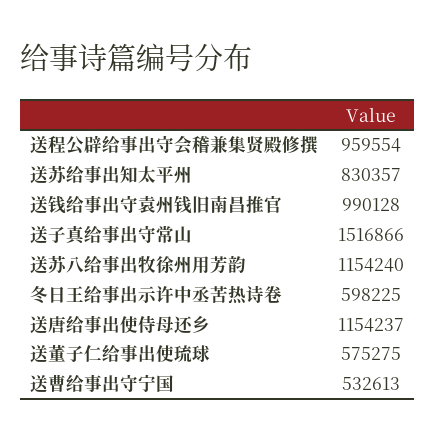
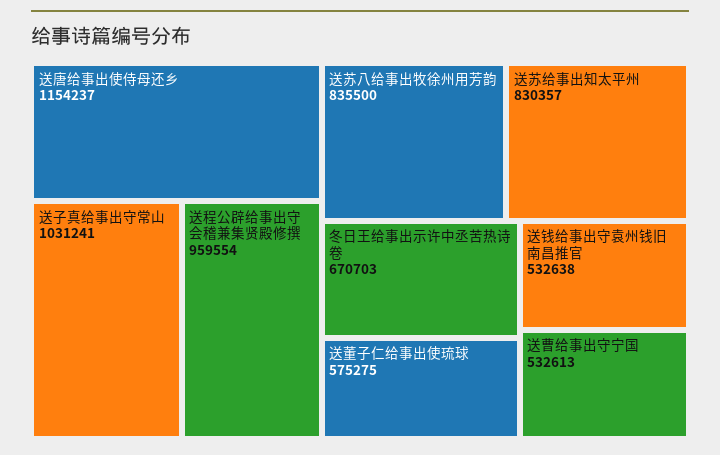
  {
    "送程公辟给事出守会稽兼集贤殿修撰": 959554,
    "送苏给事出知太平州": 830357,
-   "送钱给事出守袁州钱旧南昌推官": 990128,
+   "送钱给事出守袁州钱旧南昌推官": 532638,
-   "送子真给事出守常山": 1516866,
+   "送子真给事出守常山": 1031241,
-   "送苏八给事出牧徐州用芳韵": 1154240,
+   "送苏八给事出牧徐州用芳韵": 835500,
-   "冬日王给事出示许中丞苦热诗卷": 598225,
+   "冬日王给事出示许中丞苦热诗卷": 670703,
    "送唐给事出使侍母还乡": 1154237,
    "送董子仁给事出使琉球": 575275,
    "送曹给事出守宁国": 532613
  }

